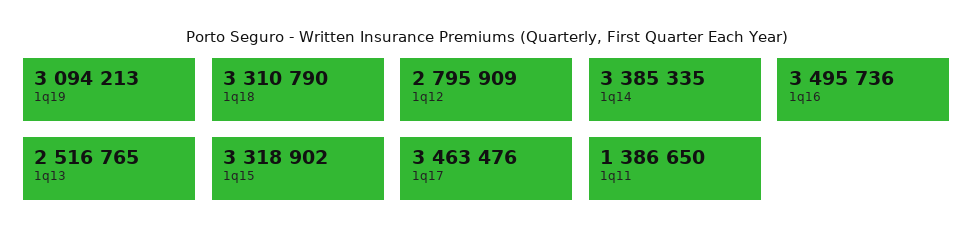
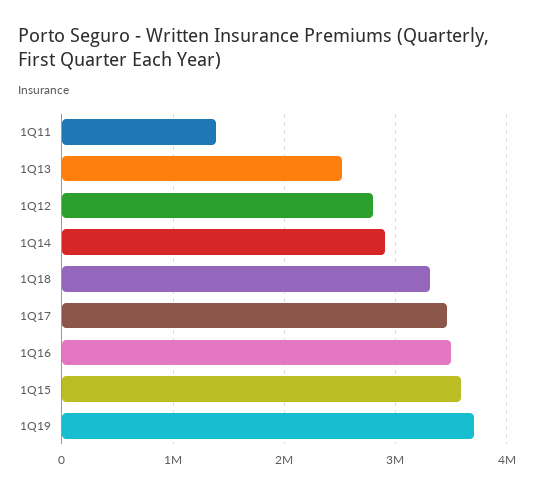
  {
-   "1q19": 3094213,
+   "1q19": 3700000,
    "1q18": 3310790,
    "1q12": 2795909,
-   "1q14": 3385335,
+   "1q14": 2900000,
    "1q16": 3495736,
    "1q13": 2516765,
-   "1q15": 3318902,
+   "1q15": 3600000,
    "1q17": 3463476,
    "1q11": 1386650
  }

